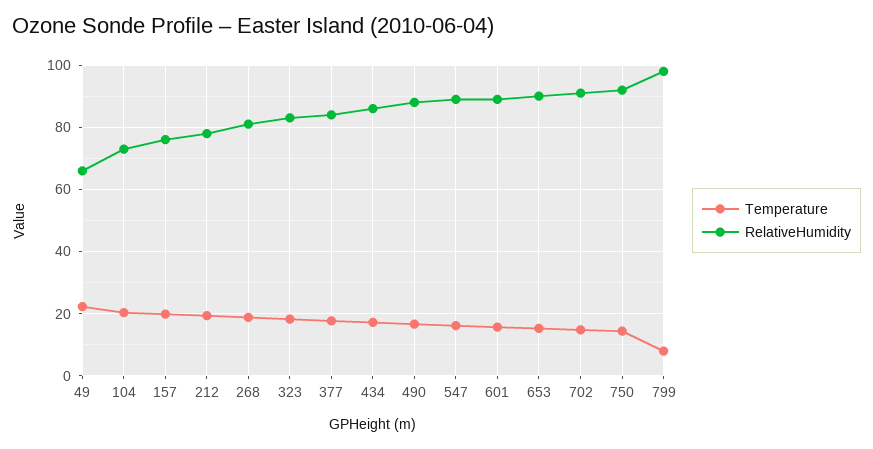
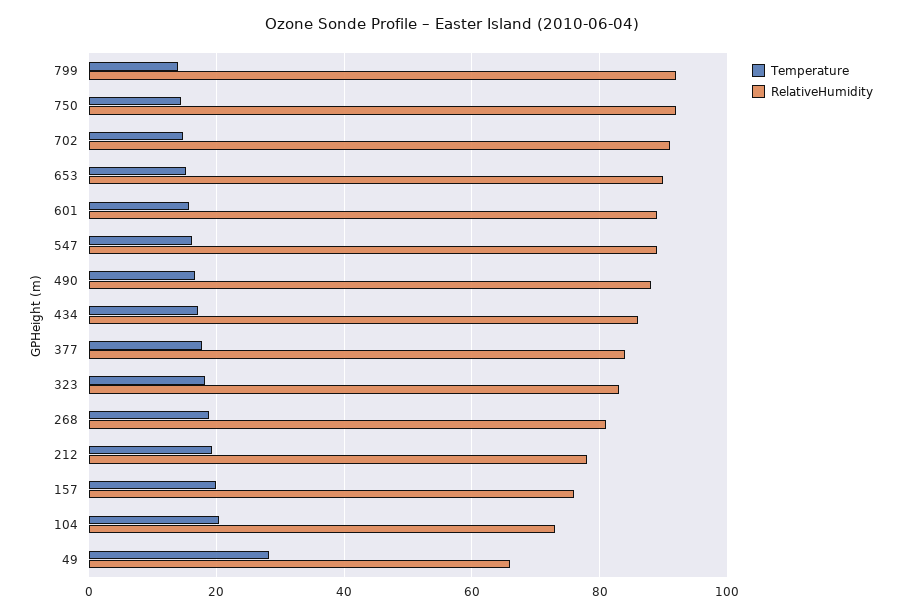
  {
    "Temperature": {
-     "49": 22,
+     "49": 28,
      "104": 20,
      "157": 20,
      "212": 20,
      "268": 18,
      "323": 18,
      "377": 18,
      "434": 18,
      "490": 16,
      "547": 16,
      "601": 16,
      "653": 16,
      "702": 14,
      "750": 14,
-     "799": 8
+     "799": 14
    },
    "RelativeHumidity": {
      "49": 66,
      "104": 74,
      "157": 76,
      "212": 78,
      "268": 82,
      "323": 84,
      "377": 84,
      "434": 86,
      "490": 88,
      "547": 90,
      "601": 90,
      "653": 90,
      "702": 92,
      "750": 92,
-     "799": 98
+     "799": 92
    }
  }

